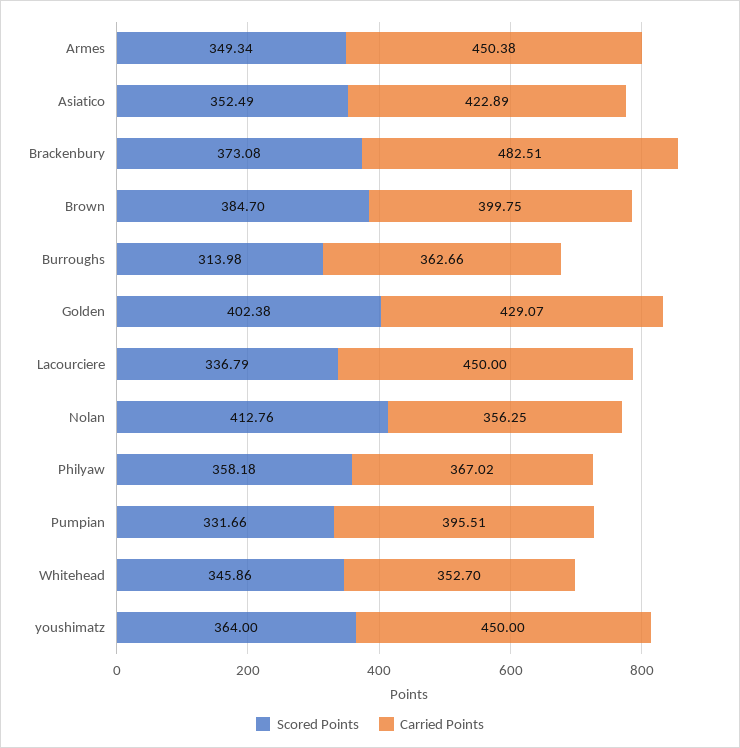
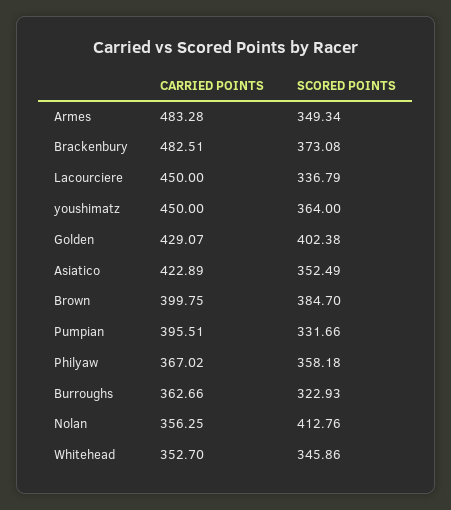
  {
    "Scored Points": {
      "Armes": 349.34,
      "Asiatico": 352.49,
      "Brackenbury": 373.08,
      "Brown": 384.7,
-     "Burroughs": 313.98,
+     "Burroughs": 322.93,
      "Golden": 402.38,
      "Lacourciere": 336.79,
      "Nolan": 412.76,
      "Philyaw": 358.18,
      "Pumpian": 331.66,
      "Whitehead": 345.86,
      "youshimatz": 364
    },
    "Carried Points": {
-     "Armes": 450.38,
+     "Armes": 483.28,
      "Asiatico": 422.89,
      "Brackenbury": 482.51,
      "Brown": 399.75,
      "Burroughs": 362.66,
      "Golden": 429.07,
      "Lacourciere": 450,
      "Nolan": 356.25,
      "Philyaw": 367.02,
      "Pumpian": 395.51,
      "Whitehead": 352.7,
      "youshimatz": 450
    }
  }

